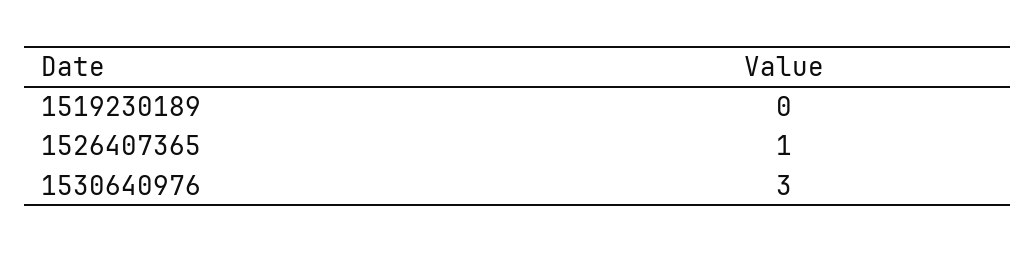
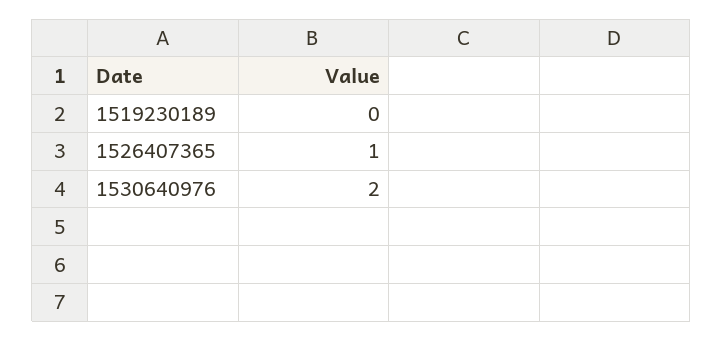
  {
    "1519230189": 0,
    "1526407365": 1,
-   "1530640976": 3
+   "1530640976": 2
  }

